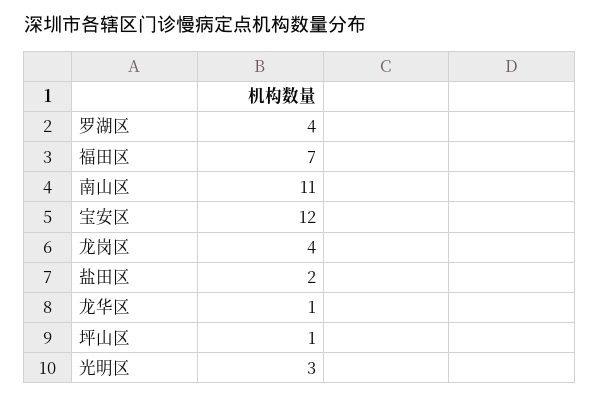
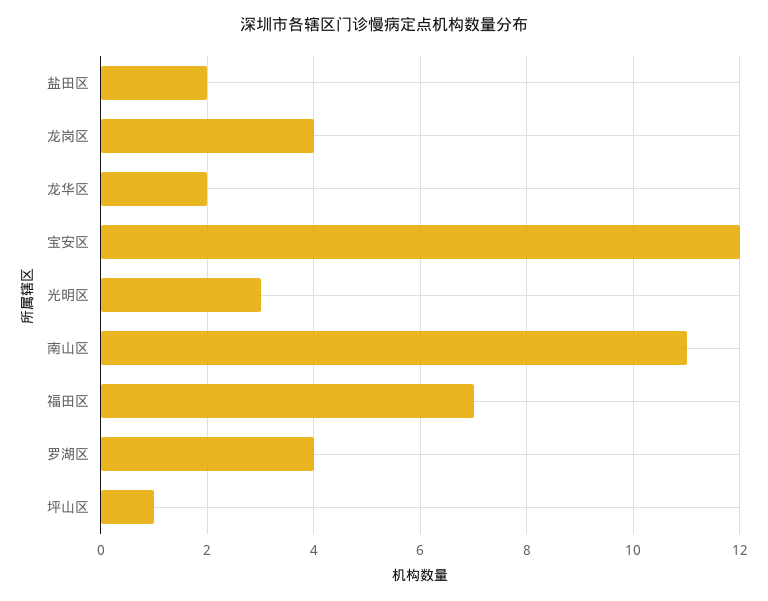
  {
    "罗湖区": 4,
    "福田区": 7,
    "南山区": 11,
    "宝安区": 12,
    "龙岗区": 4,
    "盐田区": 2,
-   "龙华区": 1,
+   "龙华区": 2,
    "坪山区": 1,
    "光明区": 3
  }

